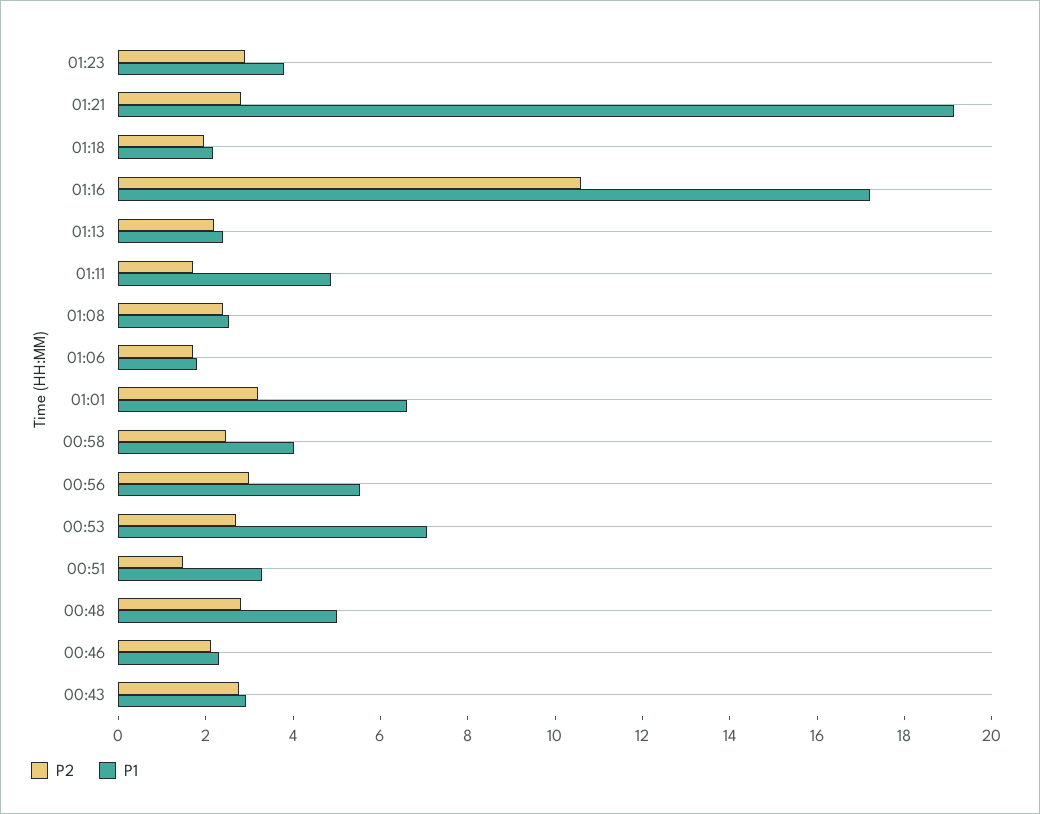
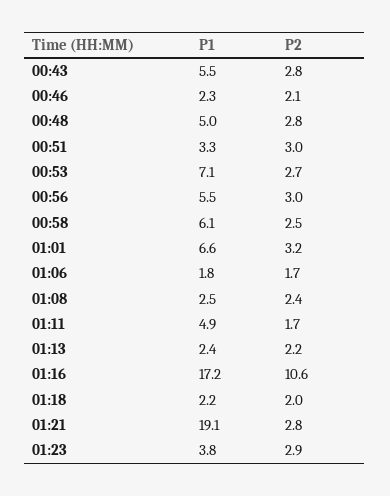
  {
    "P2": {
      "01:23": 2.9,
      "01:21": 2.8,
      "01:18": 2,
      "01:16": 10.6,
      "01:13": 2.2,
      "01:11": 1.7,
      "01:08": 2.4,
      "01:06": 1.7,
      "01:01": 3.2,
      "00:58": 2.5,
      "00:56": 3,
      "00:53": 2.7,
-     "00:51": 1.5,
+     "00:51": 3,
      "00:48": 2.8,
      "00:46": 2.1,
      "00:43": 2.8
    },
    "P1": {
      "01:23": 3.8,
      "01:21": 19.1,
      "01:18": 2.2,
      "01:16": 17.2,
      "01:13": 2.4,
      "01:11": 4.9,
      "01:08": 2.5,
      "01:06": 1.8,
      "01:01": 6.6,
-     "00:58": 4,
+     "00:58": 6.1,
      "00:56": 5.5,
      "00:53": 7.1,
      "00:51": 3.3,
      "00:48": 5,
      "00:46": 2.3,
-     "00:43": 3
+     "00:43": 5.5
    }
  }

